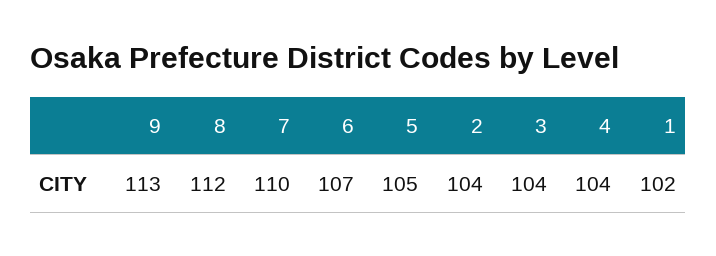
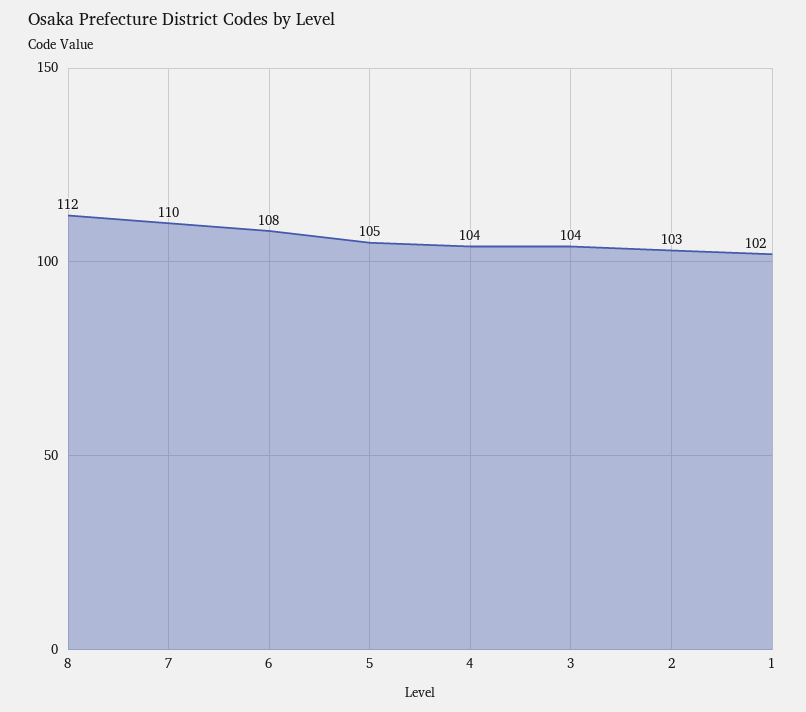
  {
-   "9": 113,
    "8": 112,
    "7": 110,
-   "6": 107,
+   "6": 108,
    "5": 105,
-   "2": 104,
+   "2": 103,
    "3": 104,
    "4": 104,
    "1": 102
  }

